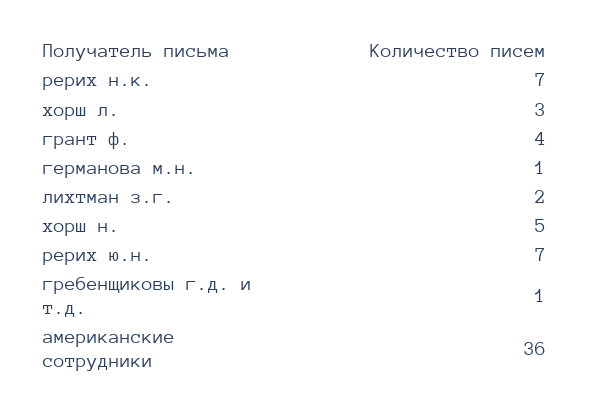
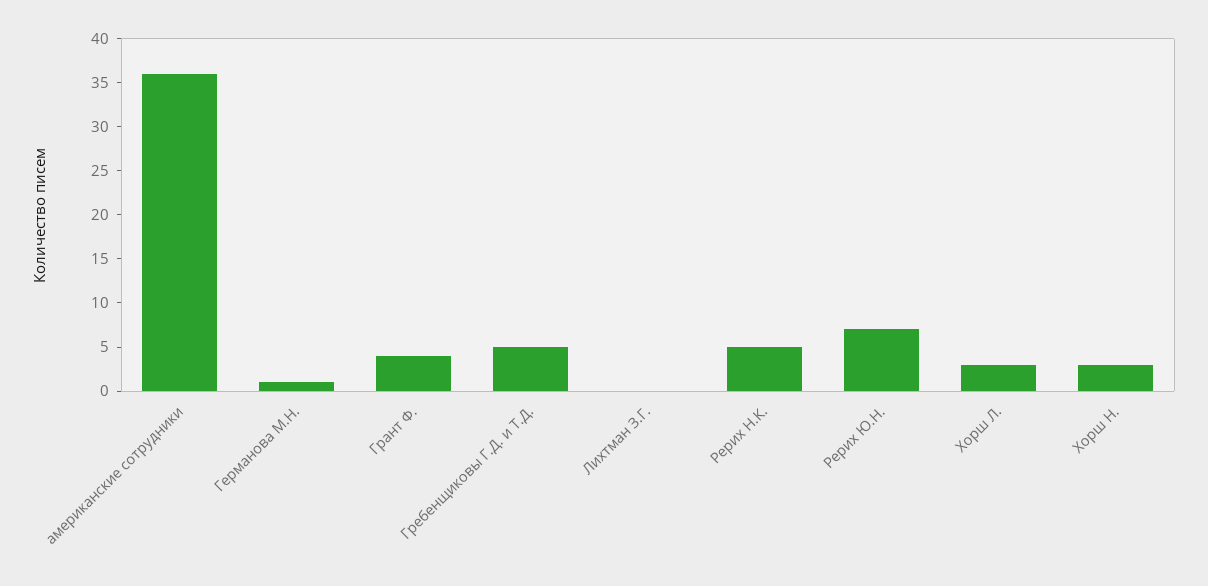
  {
-   "рерих н.к.": 7,
+   "рерих н.к.": 5,
    "хорш л.": 3,
    "грант ф.": 4,
    "германова м.н.": 1,
-   "лихтман з.г.": 2,
+   "лихтман з.г.": 0,
-   "хорш н.": 5,
+   "хорш н.": 3,
    "рерих ю.н.": 7,
-   "гребенщиковы г.д. и т.д.": 1,
+   "гребенщиковы г.д. и т.д.": 5,
    "американские сотрудники": 36
  }

